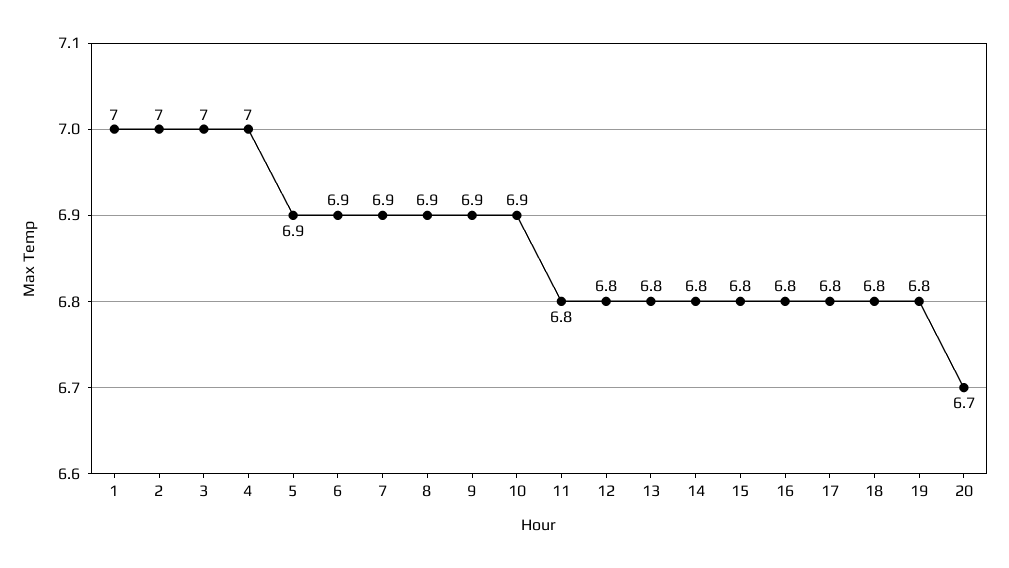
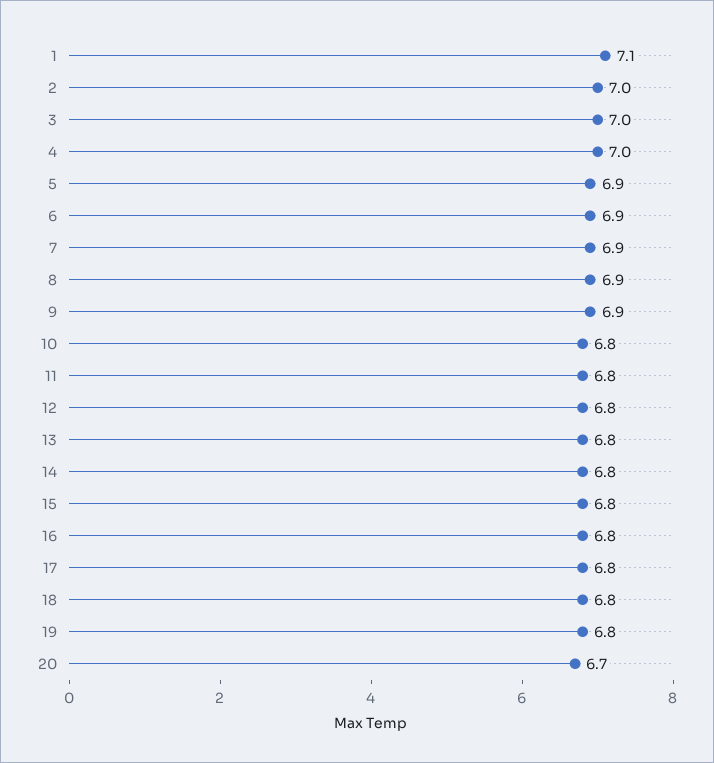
  {
-   "1": 7,
+   "1": 7.1,
    "2": 7,
    "3": 7,
    "4": 7,
    "5": 6.9,
    "6": 6.9,
    "7": 6.9,
    "8": 6.9,
    "9": 6.9,
-   "10": 6.9,
+   "10": 6.8,
    "11": 6.8,
    "12": 6.8,
    "13": 6.8,
    "14": 6.8,
    "15": 6.8,
    "16": 6.8,
    "17": 6.8,
    "18": 6.8,
    "19": 6.8,
    "20": 6.7
  }

